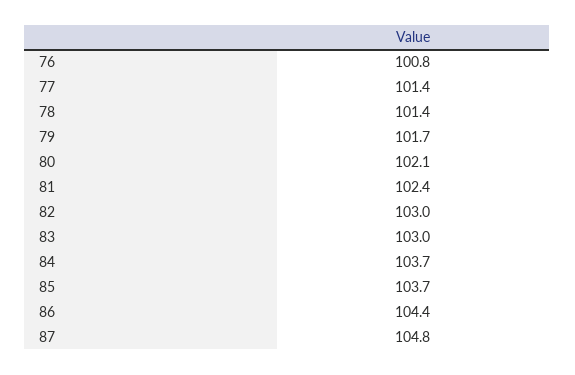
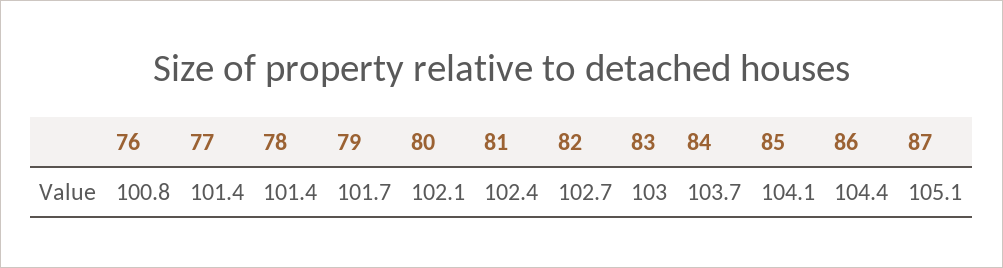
  {
    "76": 100.8,
    "77": 101.4,
    "78": 101.4,
    "79": 101.7,
    "80": 102.1,
    "81": 102.4,
-   "82": 103,
+   "82": 102.7,
    "83": 103,
    "84": 103.7,
-   "85": 103.7,
+   "85": 104.1,
    "86": 104.4,
-   "87": 104.8
+   "87": 105.1
  }

